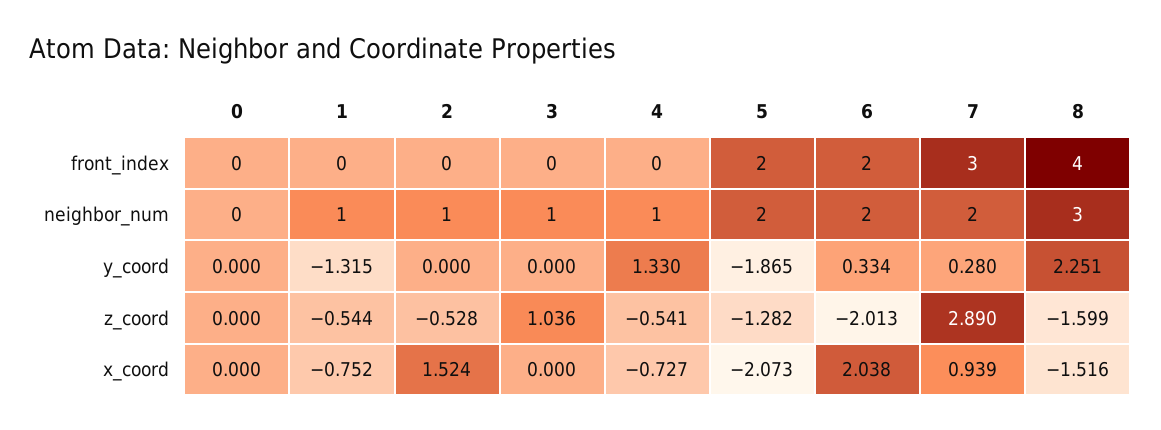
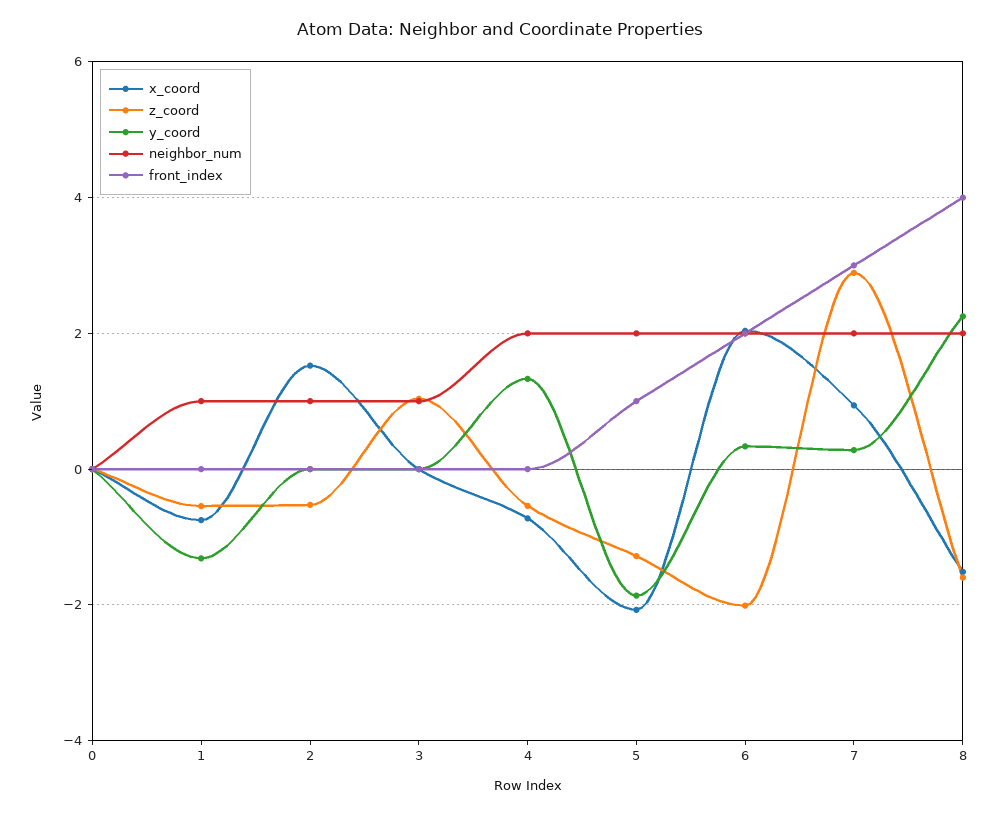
  {
    "front_index": {
      "0": 0,
      "1": 0,
      "2": 0,
      "3": 0,
      "4": 0,
-     "5": 2,
+     "5": 1,
      "6": 2,
      "7": 3,
      "8": 4
    },
    "neighbor_num": {
      "0": 0,
      "1": 1,
      "2": 1,
      "3": 1,
-     "4": 1,
+     "4": 2,
      "5": 2,
      "6": 2,
      "7": 2,
-     "8": 3
+     "8": 2
    },
    "y_coord": {
      "0": 0,
      "1": -1.315,
      "2": 0,
      "3": 0,
      "4": 1.33,
      "5": -1.865,
      "6": 0.334,
      "7": 0.28,
      "8": 2.251
    },
    "z_coord": {
      "0": 0,
      "1": -0.544,
      "2": -0.528,
      "3": 1.036,
      "4": -0.541,
      "5": -1.282,
      "6": -2.013,
      "7": 2.89,
      "8": -1.599
    },
    "x_coord": {
      "0": 0,
      "1": -0.752,
      "2": 1.524,
      "3": 0,
      "4": -0.727,
      "5": -2.073,
      "6": 2.038,
      "7": 0.939,
      "8": -1.516
    }
  }

